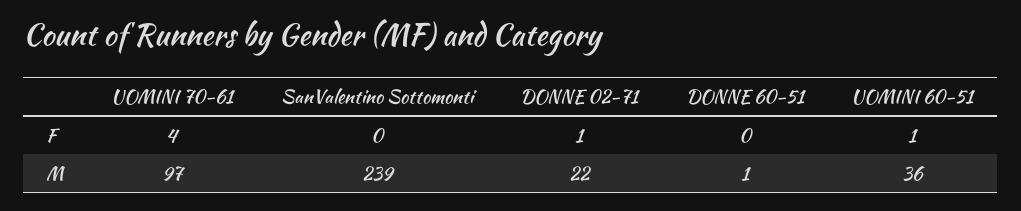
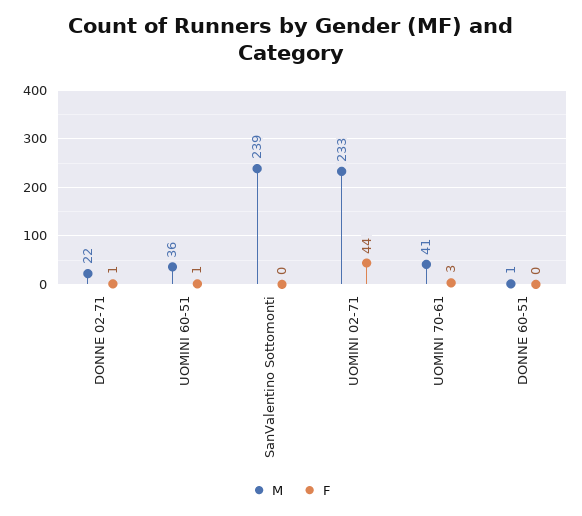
  {
    "F": {
-     "UOMINI 70-61": 4,
+     "UOMINI 70-61": 3,
      "SanValentino Sottomonti": 0,
      "DONNE 02-71": 1,
      "DONNE 60-51": 0,
-     "UOMINI 60-51": 1
+     "UOMINI 60-51": 1,
+     "UOMINI 02-71": 44
    },
    "M": {
-     "UOMINI 70-61": 97,
+     "UOMINI 70-61": 41,
      "SanValentino Sottomonti": 239,
      "DONNE 02-71": 22,
      "DONNE 60-51": 1,
-     "UOMINI 60-51": 36
+     "UOMINI 60-51": 36,
+     "UOMINI 02-71": 233
    }
  }

